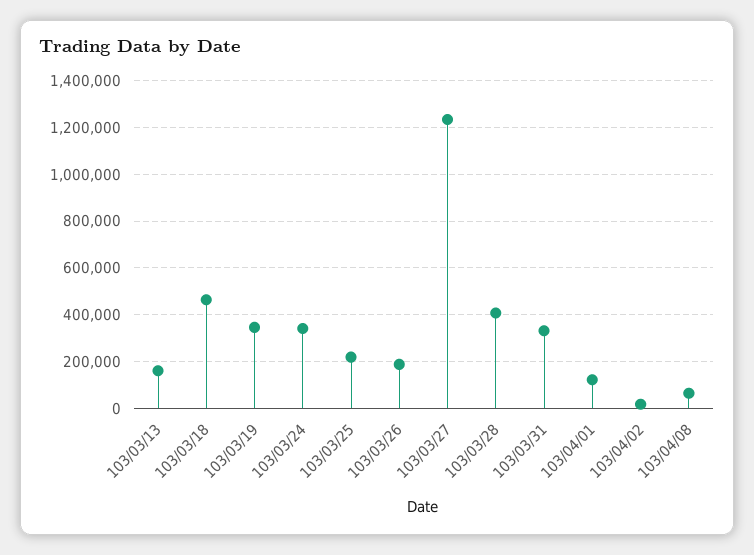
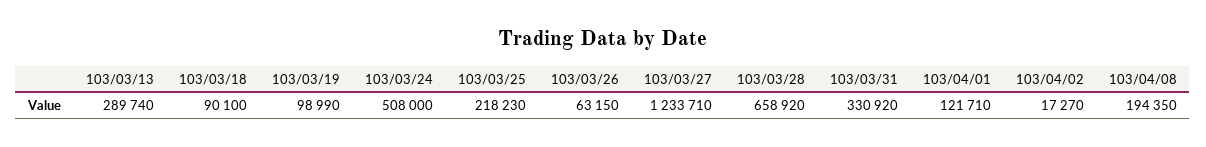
  {
-   "103/03/13": 150000,
+   "103/03/13": 289740,
-   "103/03/18": 450000,
+   "103/03/18": 90100,
-   "103/03/19": 350000,
+   "103/03/19": 98990,
-   "103/03/24": 350000,
+   "103/03/24": 508000,
    "103/03/25": 218230,
-   "103/03/26": 200000,
+   "103/03/26": 63150,
    "103/03/27": 1233710,
-   "103/03/28": 400000,
+   "103/03/28": 658920,
    "103/03/31": 330920,
    "103/04/01": 121710,
    "103/04/02": 17270,
-   "103/04/08": 50000
+   "103/04/08": 194350
  }

